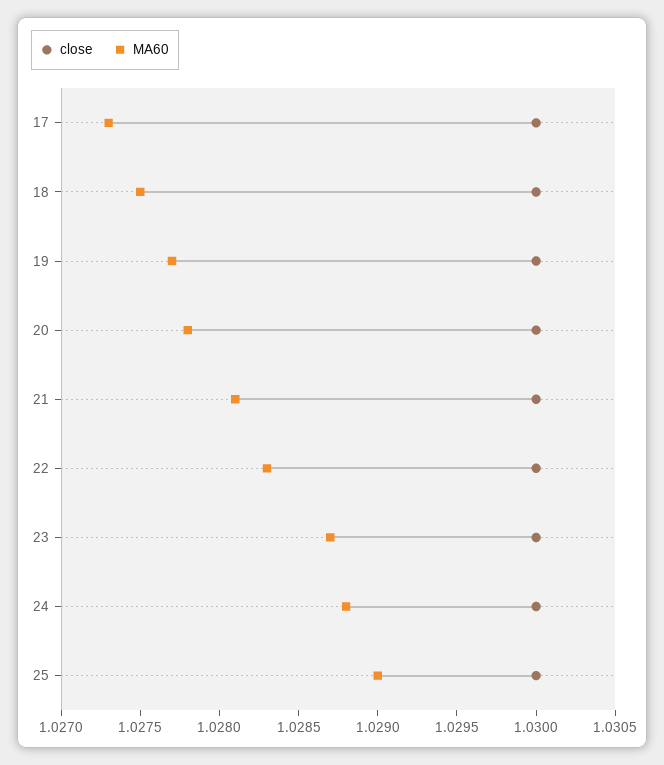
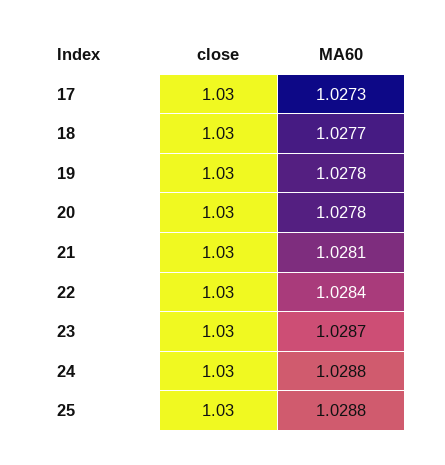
  {
    "close": {
      "17": 1.03,
      "18": 1.03,
      "19": 1.03,
      "20": 1.03,
      "21": 1.03,
      "22": 1.03,
      "23": 1.03,
      "24": 1.03,
      "25": 1.03
    },
    "MA60": {
      "17": 1.0273,
-     "18": 1.0275,
+     "18": 1.0277,
-     "19": 1.0277,
+     "19": 1.0278,
      "20": 1.0278,
      "21": 1.0281,
-     "22": 1.0283,
+     "22": 1.0284,
      "23": 1.0287,
      "24": 1.0288,
-     "25": 1.029
+     "25": 1.0288
    }
  }

